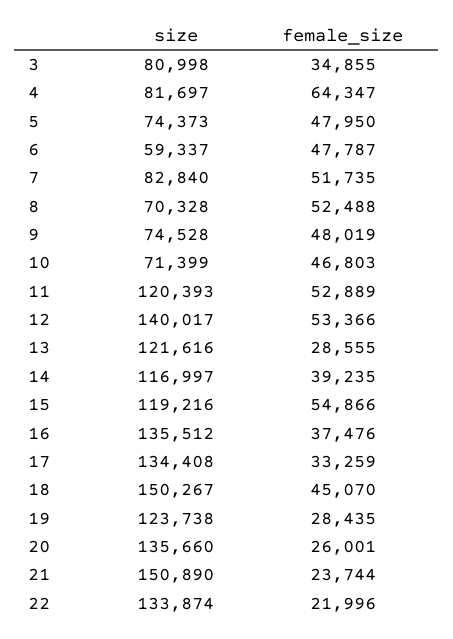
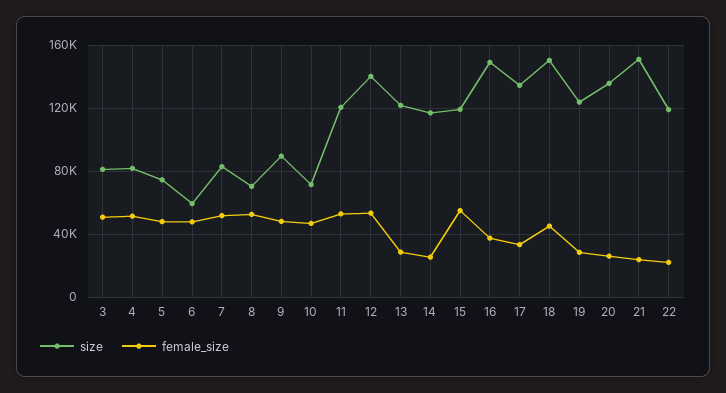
  {
    "size": {
      "3": 80998,
      "4": 81697,
      "5": 74373,
      "6": 59337,
      "7": 82840,
      "8": 70328,
-     "9": 74528,
+     "9": 90000,
      "10": 71399,
      "11": 120393,
      "12": 140017,
      "13": 121616,
      "14": 116997,
      "15": 119216,
-     "16": 135512,
+     "16": 150000,
      "17": 134408,
      "18": 150267,
      "19": 123738,
      "20": 135660,
      "21": 150890,
-     "22": 133874
+     "22": 120000
    },
    "female_size": {
-     "3": 34855,
+     "3": 50000,
-     "4": 64347,
+     "4": 50000,
      "5": 47950,
      "6": 47787,
      "7": 51735,
      "8": 52488,
      "9": 48019,
      "10": 46803,
      "11": 52889,
      "12": 53366,
      "13": 28555,
-     "14": 39235,
+     "14": 25000,
      "15": 54866,
      "16": 37476,
      "17": 33259,
      "18": 45070,
      "19": 28435,
      "20": 26001,
      "21": 23744,
      "22": 21996
    }
  }

